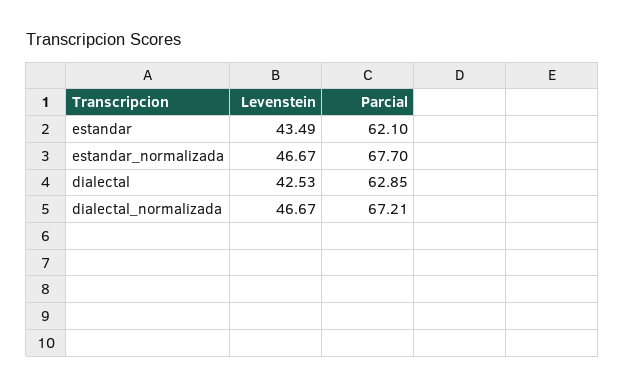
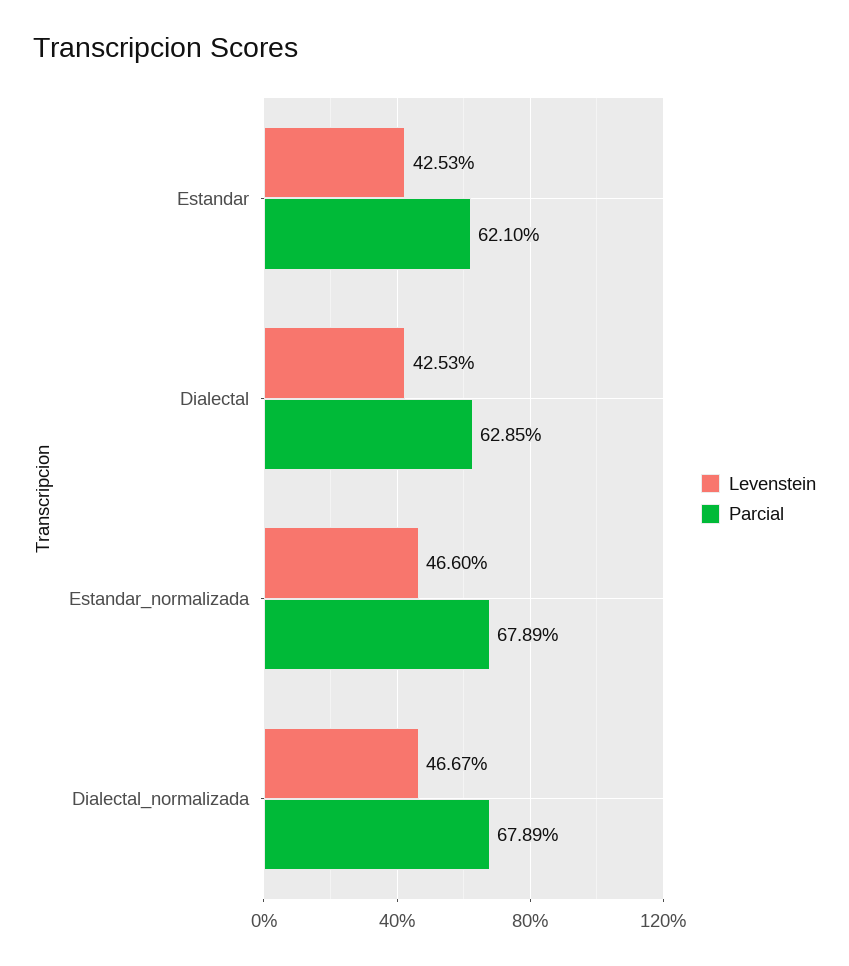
  {
    "Levenstein": {
-     "estandar": 43.49,
+     "estandar": 42.53,
-     "estandar_normalizada": 46.67,
+     "estandar_normalizada": 46.6,
      "dialectal": 42.53,
      "dialectal_normalizada": 46.67
    },
    "Parcial": {
      "estandar": 62.1,
-     "estandar_normalizada": 67.7,
+     "estandar_normalizada": 67.89,
      "dialectal": 62.85,
-     "dialectal_normalizada": 67.21
+     "dialectal_normalizada": 67.89
    }
  }

